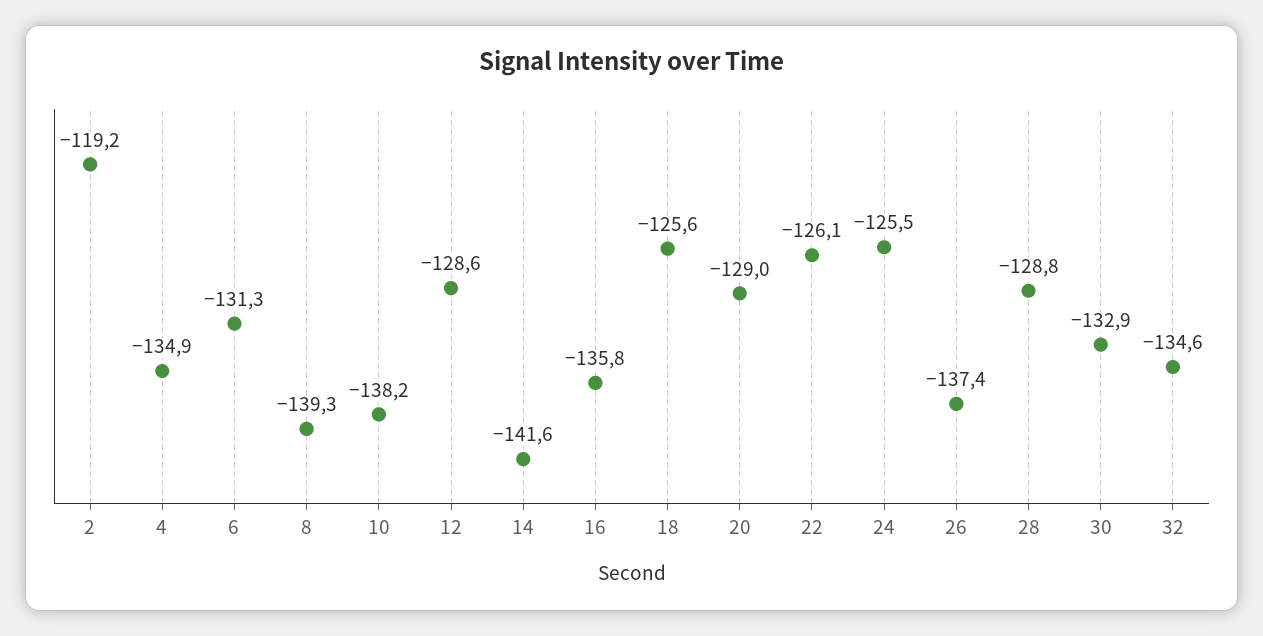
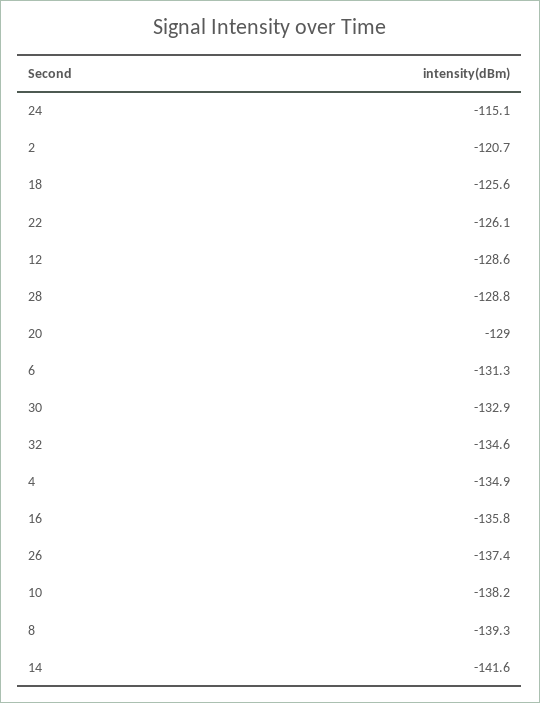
  {
-   "2": -119.2,
+   "2": -120.7,
    "4": -134.9,
    "6": -131.3,
    "8": -139.3,
    "10": -138.2,
    "12": -128.6,
    "14": -141.6,
    "16": -135.8,
    "18": -125.6,
    "20": -129,
    "22": -126.1,
-   "24": -125.5,
+   "24": -115.1,
    "26": -137.4,
    "28": -128.8,
    "30": -132.9,
    "32": -134.6
  }

